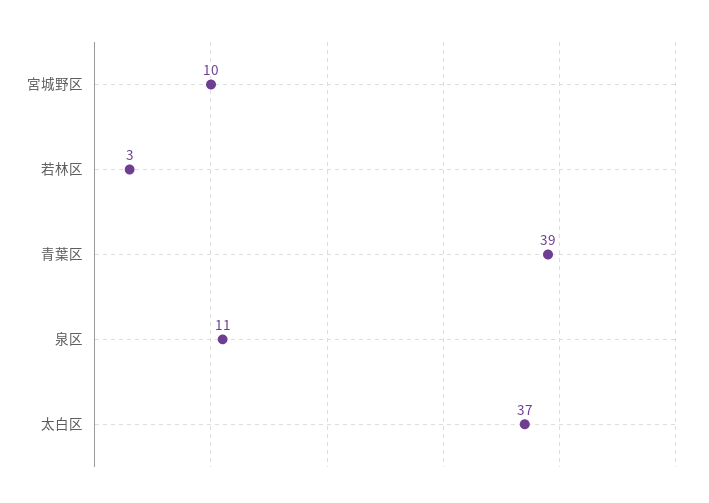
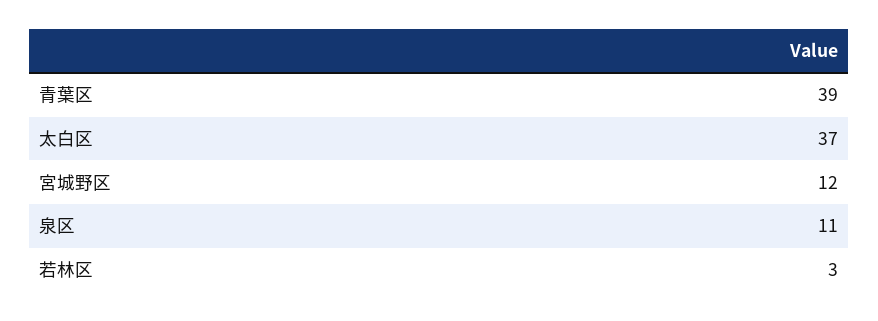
  {
-   "宮城野区": 10,
+   "宮城野区": 12,
    "若林区": 3,
    "青葉区": 39,
    "泉区": 11,
    "太白区": 37
  }

